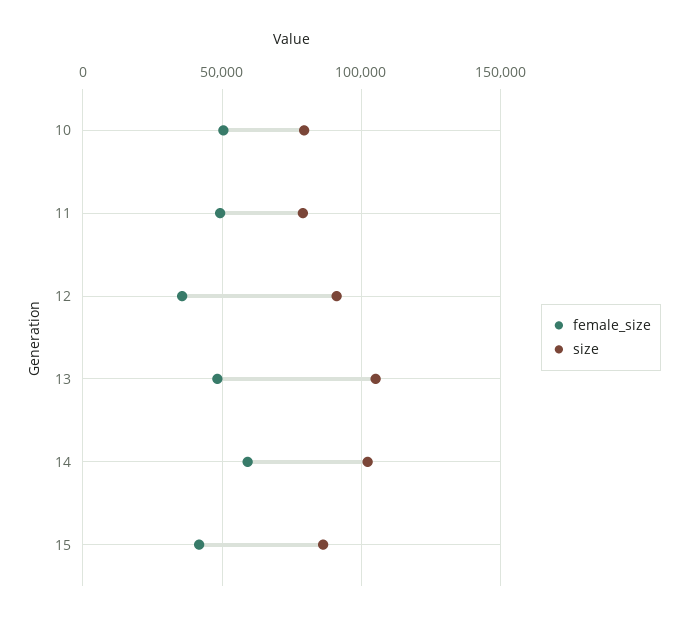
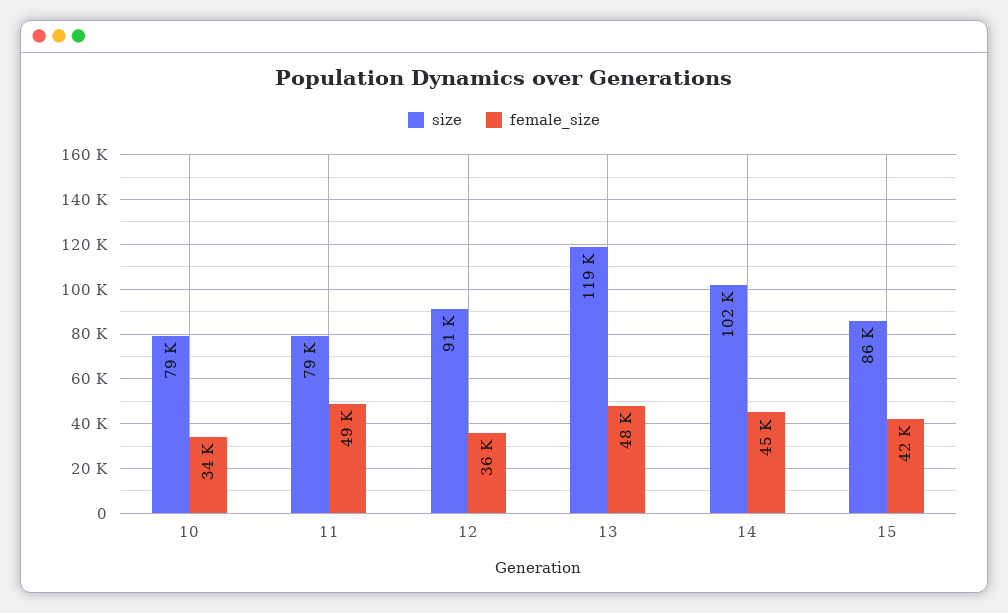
  {
    "female_size": {
-     "10": 50000,
+     "10": 34000,
      "11": 49000,
      "12": 36000,
      "13": 48000,
-     "14": 60000,
+     "14": 45000,
      "15": 42000
    },
    "size": {
      "10": 79000,
      "11": 79000,
      "12": 91000,
-     "13": 105000,
+     "13": 119000,
      "14": 102000,
      "15": 86000
    }
  }

